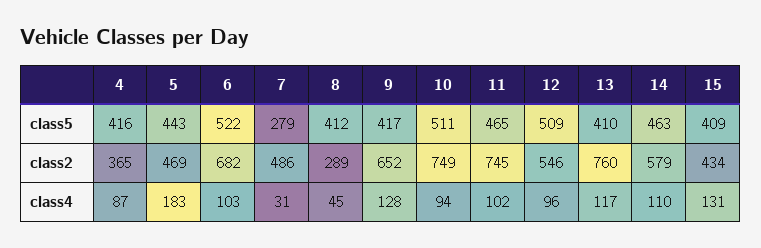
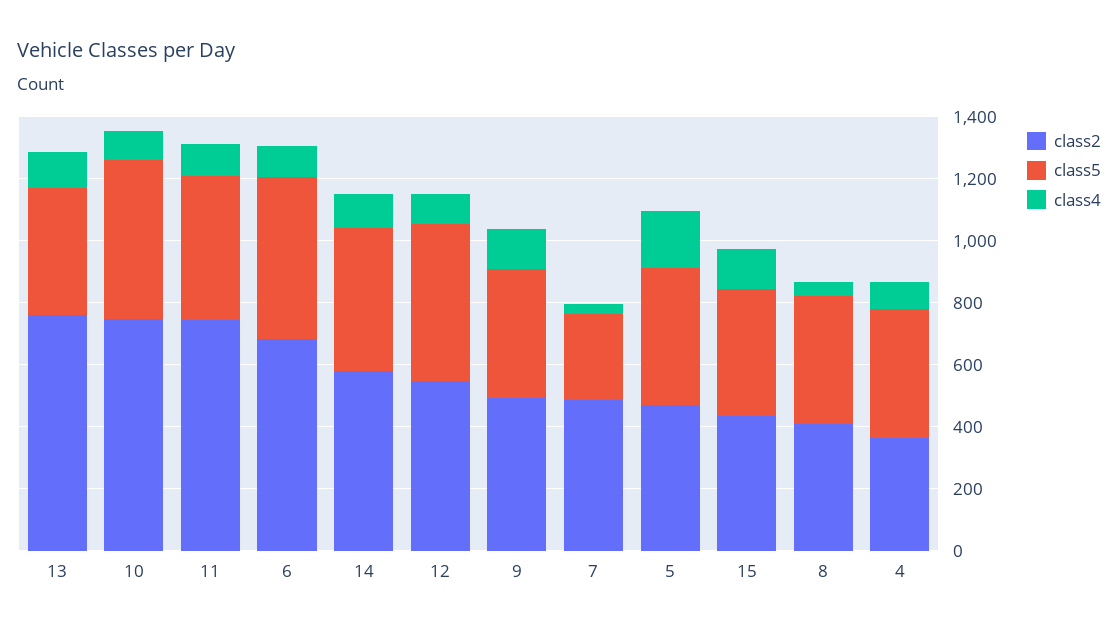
  {
    "class5": {
      "4": 416,
      "5": 443,
      "6": 522,
      "7": 279,
      "8": 412,
      "9": 417,
      "10": 511,
      "11": 465,
      "12": 509,
      "13": 410,
      "14": 463,
      "15": 409
    },
    "class2": {
      "4": 365,
      "5": 469,
      "6": 682,
      "7": 486,
-     "8": 289,
+     "8": 400,
-     "9": 652,
+     "9": 500,
      "10": 749,
      "11": 745,
      "12": 546,
      "13": 760,
      "14": 579,
      "15": 434
    },
    "class4": {
      "4": 87,
      "5": 183,
      "6": 103,
      "7": 31,
      "8": 45,
      "9": 128,
      "10": 94,
      "11": 102,
      "12": 96,
      "13": 117,
      "14": 110,
      "15": 131
    }
  }

